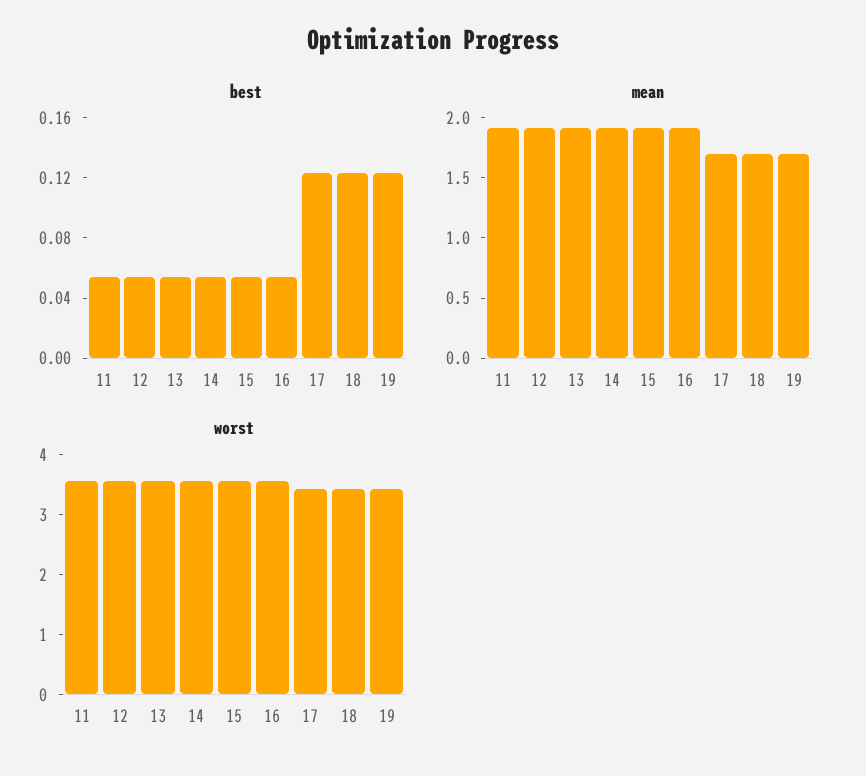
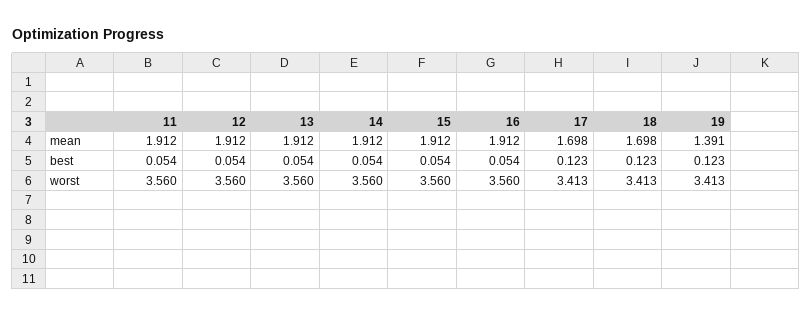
  {
    "best": {
      "11": 0.054,
      "12": 0.054,
      "13": 0.054,
      "14": 0.054,
      "15": 0.054,
      "16": 0.054,
      "17": 0.123,
      "18": 0.123,
      "19": 0.123
    },
    "mean": {
      "11": 1.912,
      "12": 1.912,
      "13": 1.912,
      "14": 1.912,
      "15": 1.912,
      "16": 1.912,
      "17": 1.698,
      "18": 1.698,
-     "19": 1.7
+     "19": 1.391
    },
    "worst": {
      "11": 3.56,
      "12": 3.56,
      "13": 3.56,
      "14": 3.56,
      "15": 3.56,
      "16": 3.56,
      "17": 3.413,
      "18": 3.413,
      "19": 3.413
    }
  }

